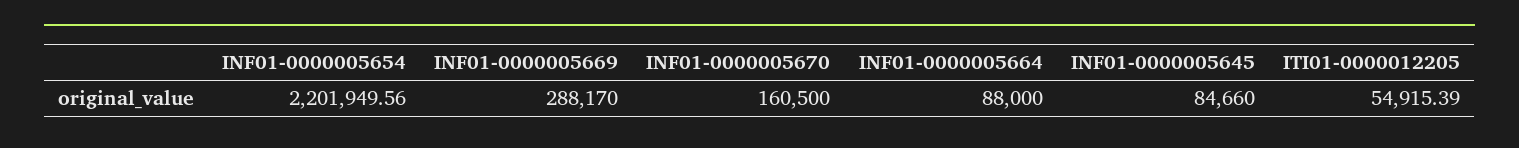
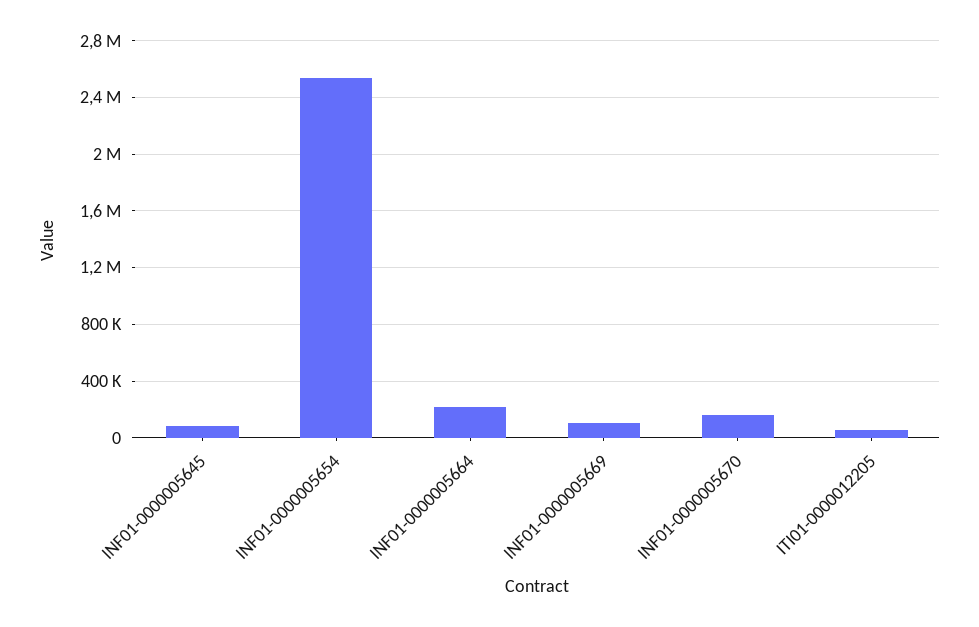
  {
-   "INF01-0000005654": 2201949.56,
+   "INF01-0000005654": 2550000,
-   "INF01-0000005669": 288170,
+   "INF01-0000005669": 100000,
    "INF01-0000005670": 160500,
-   "INF01-0000005664": 88000,
+   "INF01-0000005664": 200000,
    "INF01-0000005645": 84660,
    "ITI01-0000012205": 54915.39
  }

